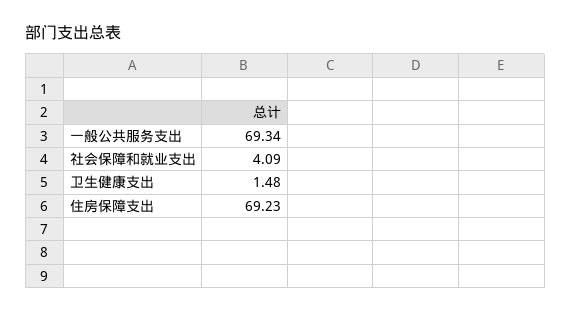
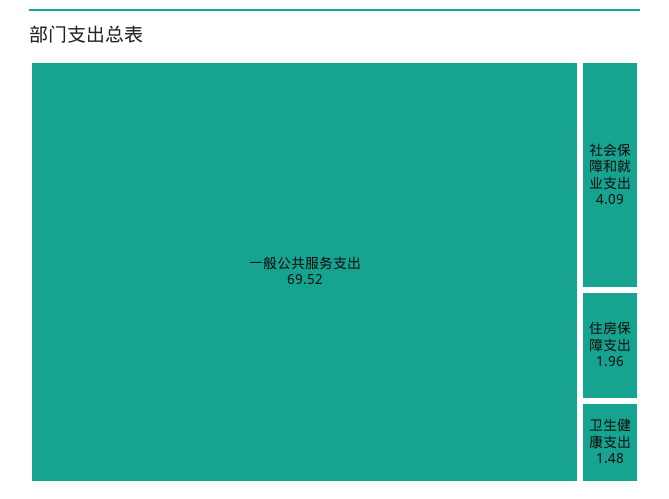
  {
-   "一般公共服务支出": 69.34,
+   "一般公共服务支出": 69.52,
    "社会保障和就业支出": 4.09,
    "卫生健康支出": 1.48,
-   "住房保障支出": 69.23
+   "住房保障支出": 1.96
  }

